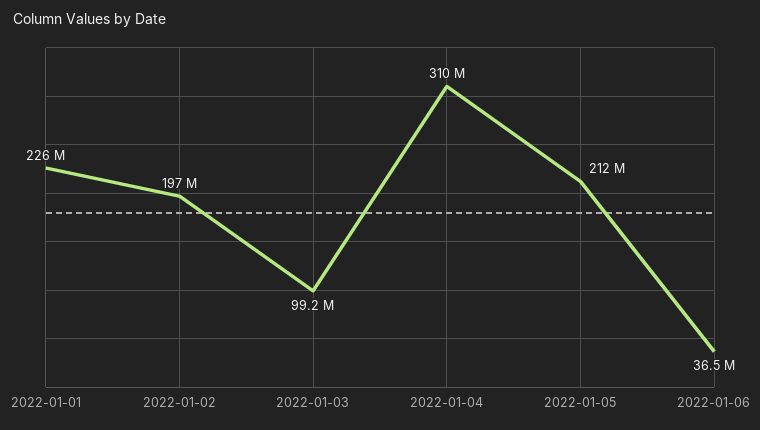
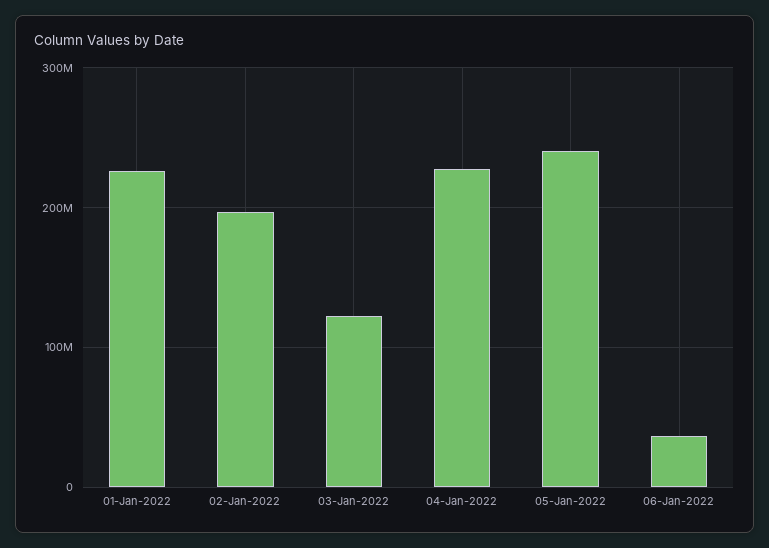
  {
    "2022-01-01": 226000000,
    "2022-01-02": 197000000,
-   "2022-01-03": 99200000,
+   "2022-01-03": 120000000,
-   "2022-01-04": 310000000,
+   "2022-01-04": 230000000,
-   "2022-01-05": 212000000,
+   "2022-01-05": 240000000,
    "2022-01-06": 36500000
  }

